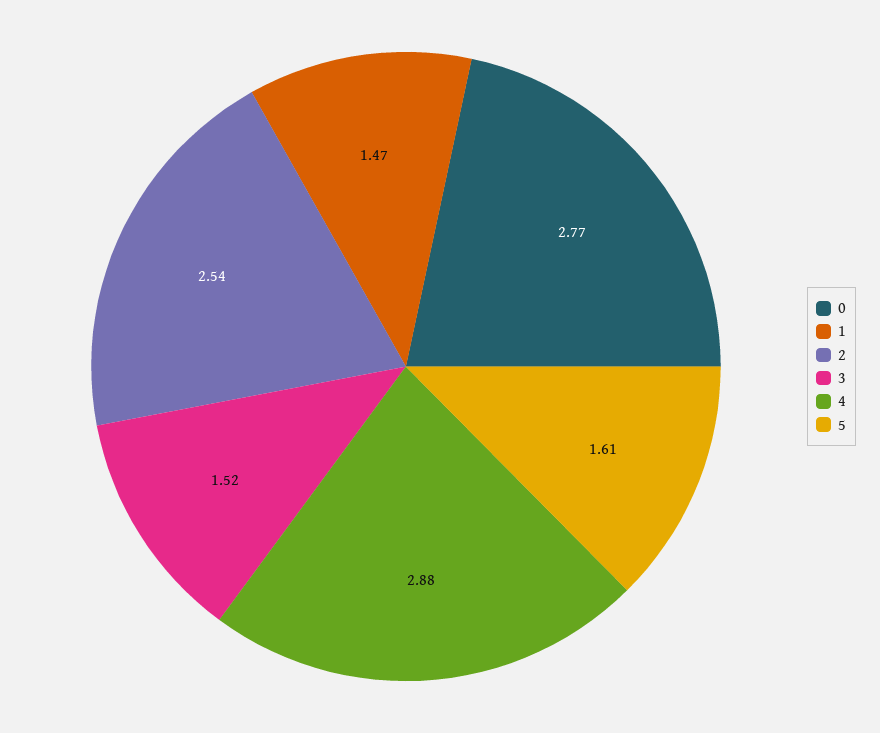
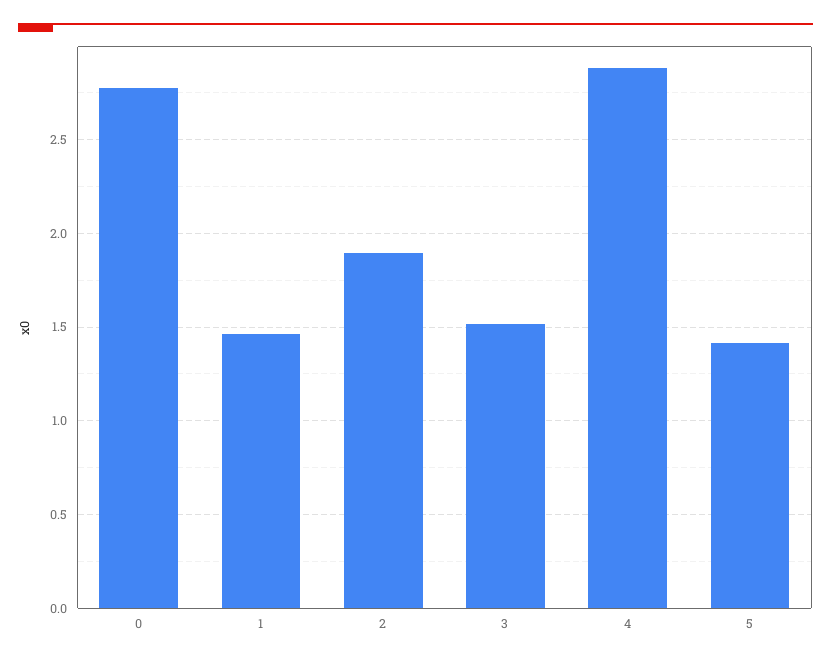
  {
    "0": 2.77,
    "1": 1.47,
-   "2": 2.54,
+   "2": 1.9,
    "3": 1.52,
    "4": 2.88,
-   "5": 1.61
+   "5": 1.4
  }

